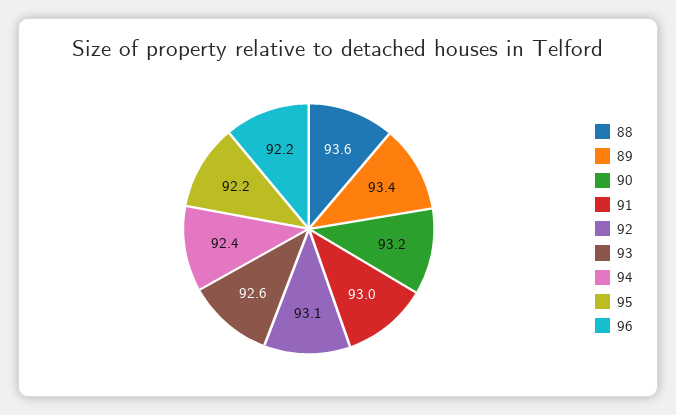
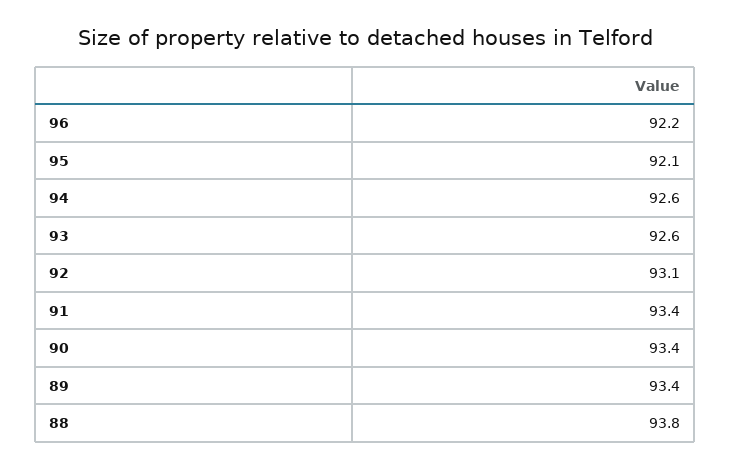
  {
-   "88": 93.6,
+   "88": 93.8,
    "89": 93.4,
-   "90": 93.2,
+   "90": 93.4,
-   "91": 93,
+   "91": 93.4,
    "92": 93.1,
    "93": 92.6,
-   "94": 92.4,
+   "94": 92.6,
-   "95": 92.2,
+   "95": 92.1,
    "96": 92.2
  }

